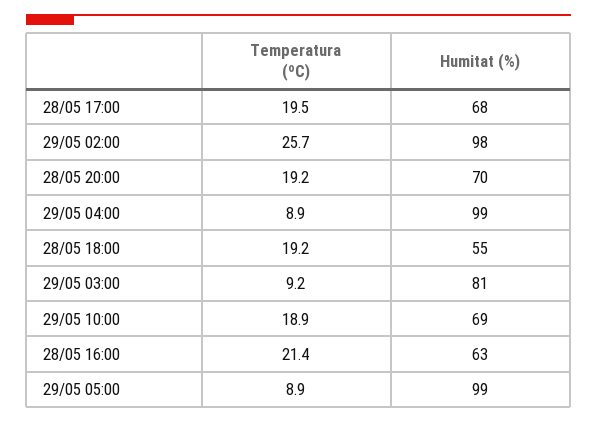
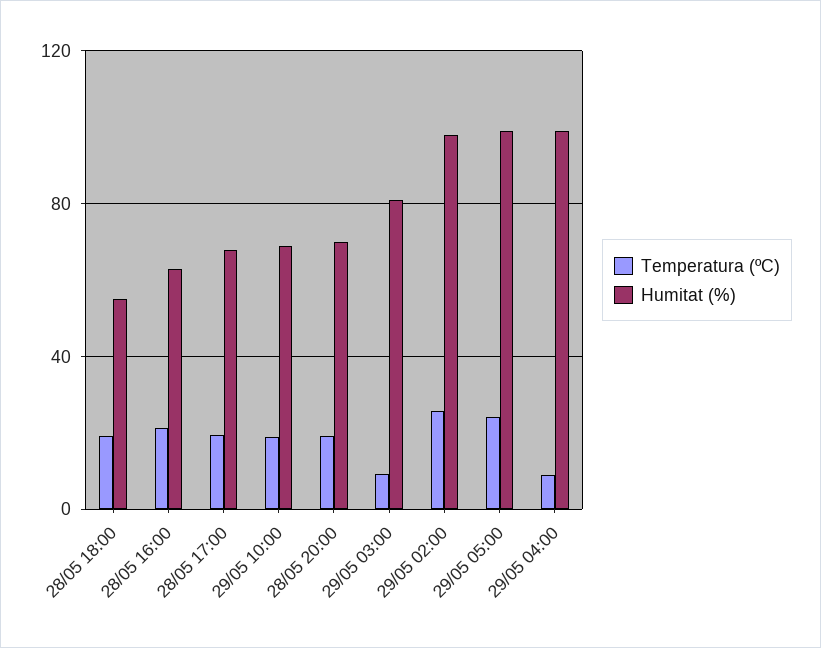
  {
    "Temperatura (ºC)": {
      "28/05 17:00": 19.5,
      "29/05 02:00": 25.7,
      "28/05 20:00": 19.2,
      "29/05 04:00": 8.9,
      "28/05 18:00": 19.2,
      "29/05 03:00": 9.2,
      "29/05 10:00": 18.9,
      "28/05 16:00": 21.4,
-     "29/05 05:00": 8.9
+     "29/05 05:00": 25
    },
    "Humitat (%)": {
      "28/05 17:00": 68,
      "29/05 02:00": 98,
      "28/05 20:00": 70,
      "29/05 04:00": 99,
      "28/05 18:00": 55,
      "29/05 03:00": 81,
      "29/05 10:00": 69,
      "28/05 16:00": 63,
      "29/05 05:00": 99
    }
  }

